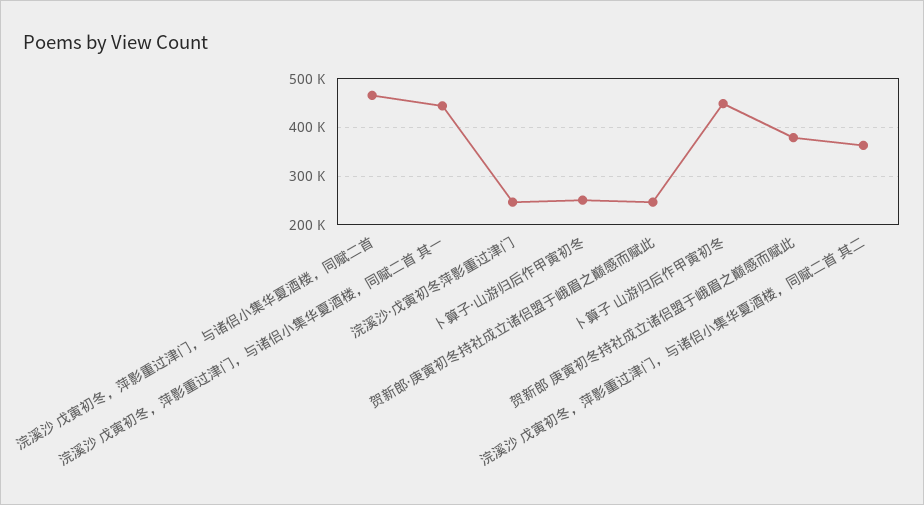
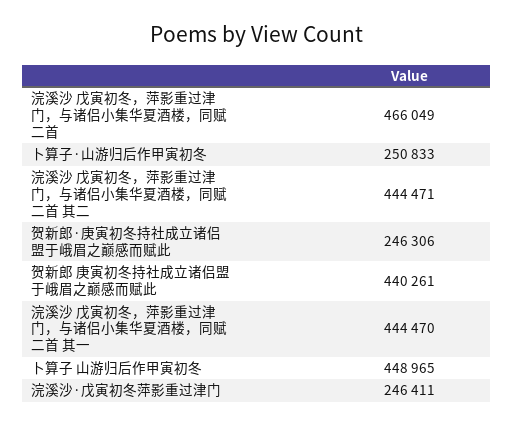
  {
    "浣溪沙 戊寅初冬，萍影重过津门，与诸侣小集华夏酒楼，同赋二首": 466049,
    "浣溪沙 戊寅初冬，萍影重过津门，与诸侣小集华夏酒楼，同赋二首 其一": 444470,
    "浣溪沙·戊寅初冬萍影重过津门": 246411,
    "卜算子·山游归后作甲寅初冬": 250833,
    "贺新郎·庚寅初冬持社成立诸侣盟于峨眉之巅感而赋此": 246306,
    "卜算子 山游归后作甲寅初冬": 448965,
-   "贺新郎 庚寅初冬持社成立诸侣盟于峨眉之巅感而赋此": 380000,
+   "贺新郎 庚寅初冬持社成立诸侣盟于峨眉之巅感而赋此": 440261,
-   "浣溪沙 戊寅初冬，萍影重过津门，与诸侣小集华夏酒楼，同赋二首 其二": 360000
+   "浣溪沙 戊寅初冬，萍影重过津门，与诸侣小集华夏酒楼，同赋二首 其二": 444471
  }

